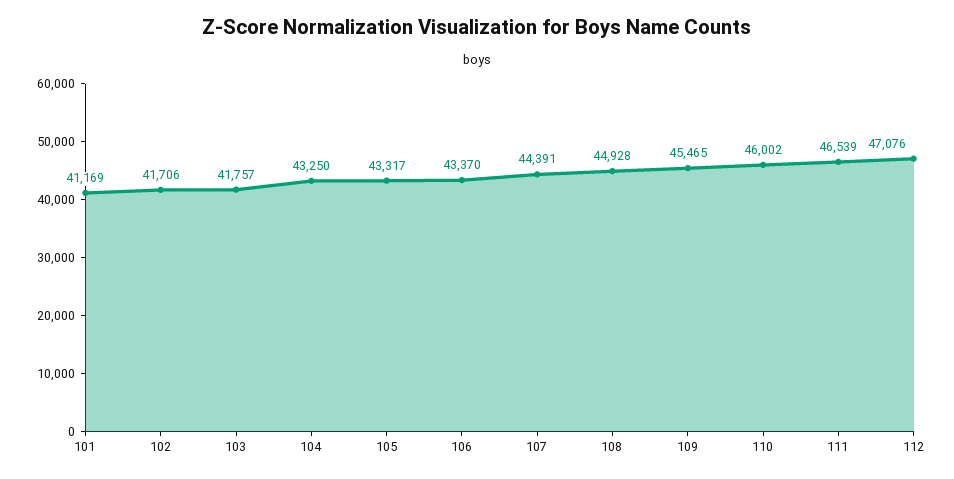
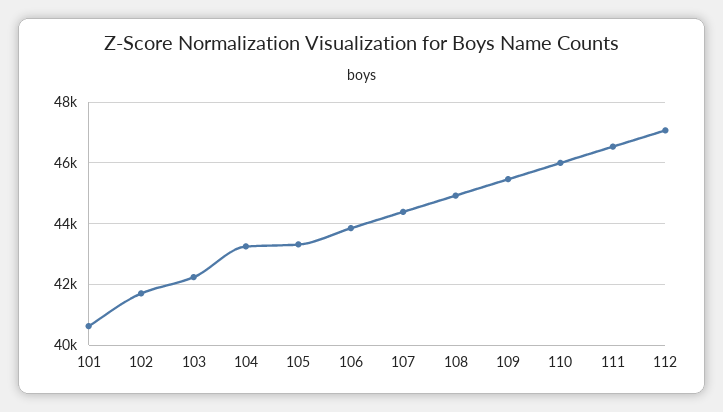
  {
-   "101": 41169,
+   "101": 40600,
    "102": 41706,
-   "103": 41757,
+   "103": 42200,
    "104": 43250,
    "105": 43317,
-   "106": 43370,
+   "106": 43800,
    "107": 44391,
    "108": 44928,
    "109": 45465,
    "110": 46002,
    "111": 46539,
    "112": 47076
  }

